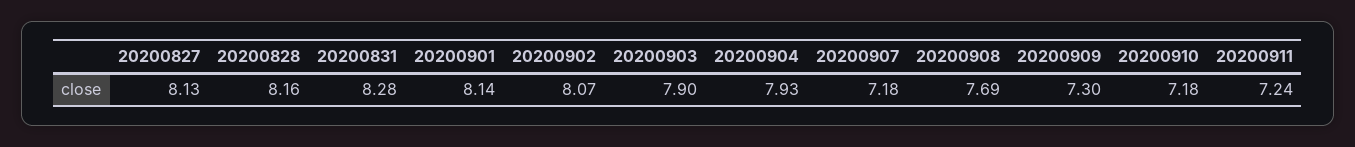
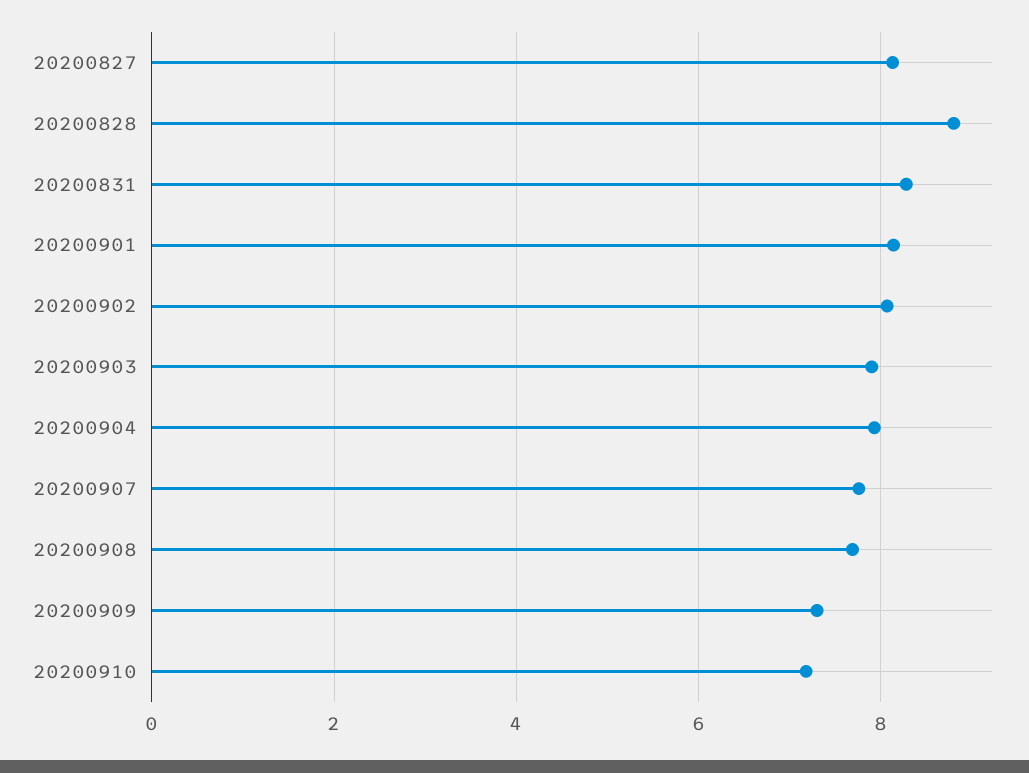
  {
    "20200827": 8.13,
-   "20200828": 8.16,
+   "20200828": 8.8,
    "20200831": 8.28,
    "20200901": 8.14,
    "20200902": 8.07,
    "20200903": 7.9,
    "20200904": 7.93,
-   "20200907": 7.18,
+   "20200907": 7.8,
    "20200908": 7.69,
    "20200909": 7.3,
-   "20200910": 7.18,
+   "20200910": 7.18
-   "20200911": 7.24
  }

